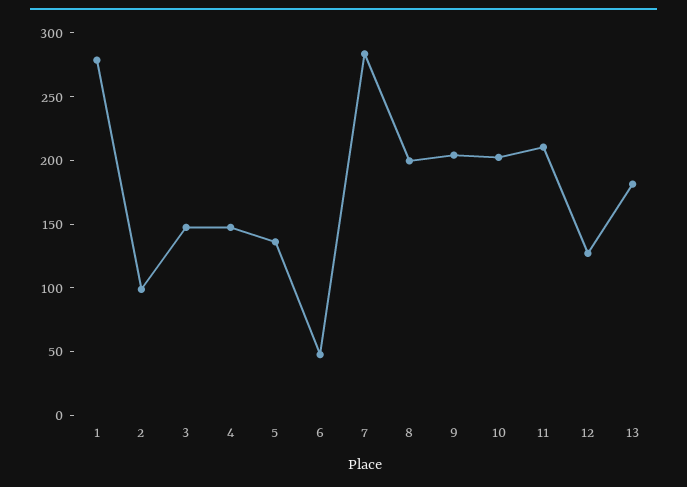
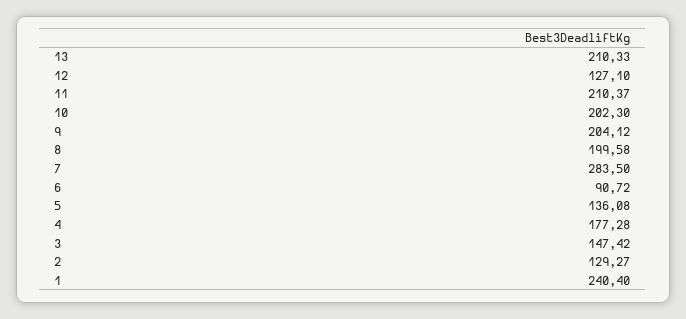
  {
-   "1": 280,
+   "1": 240.4,
-   "2": 100,
+   "2": 129.27,
    "3": 147.42,
-   "4": 150,
+   "4": 177.28,
    "5": 136.08,
-   "6": 50,
+   "6": 90.72,
    "7": 283.5,
    "8": 199.58,
    "9": 204.12,
    "10": 202.3,
    "11": 210.37,
    "12": 127.1,
-   "13": 180
+   "13": 210.33
  }

